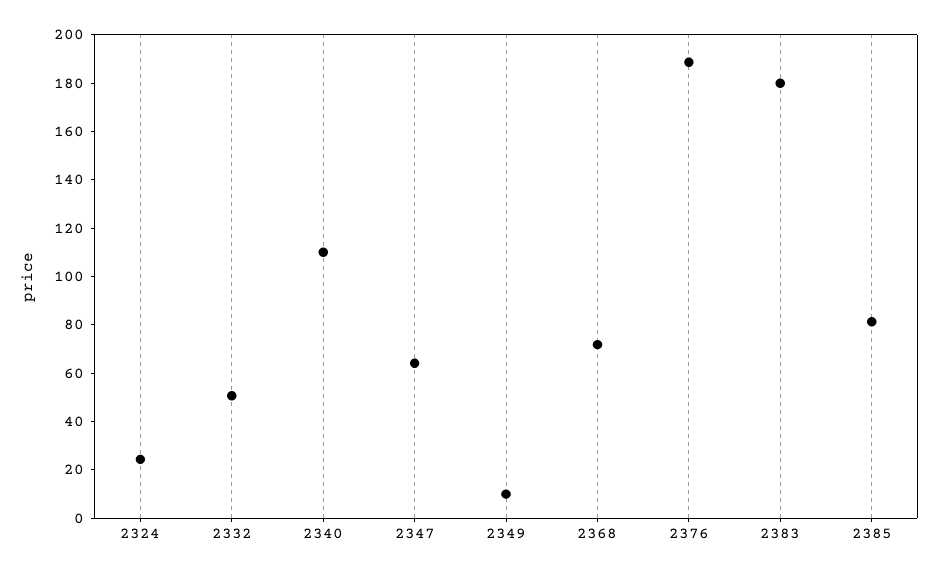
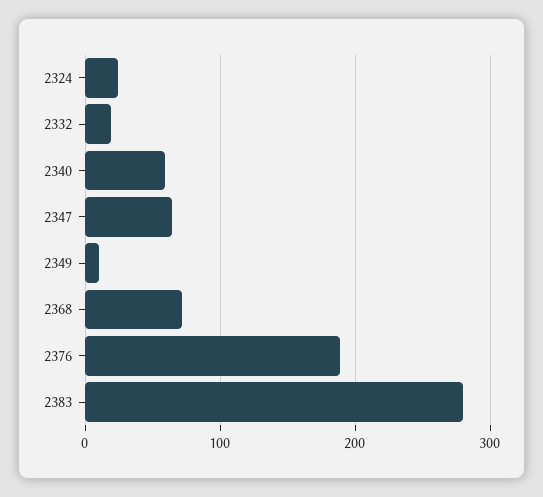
  {
    "2324": 25,
-   "2332": 50,
+   "2332": 20,
-   "2340": 110,
+   "2340": 60,
    "2347": 65,
    "2349": 10,
    "2368": 70,
    "2376": 190,
-   "2383": 180,
+   "2383": 280
-   "2385": 80
  }

